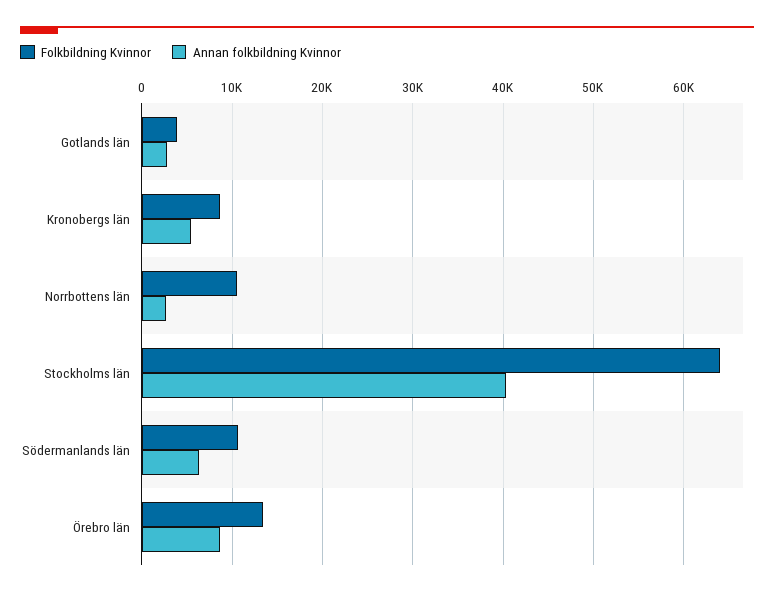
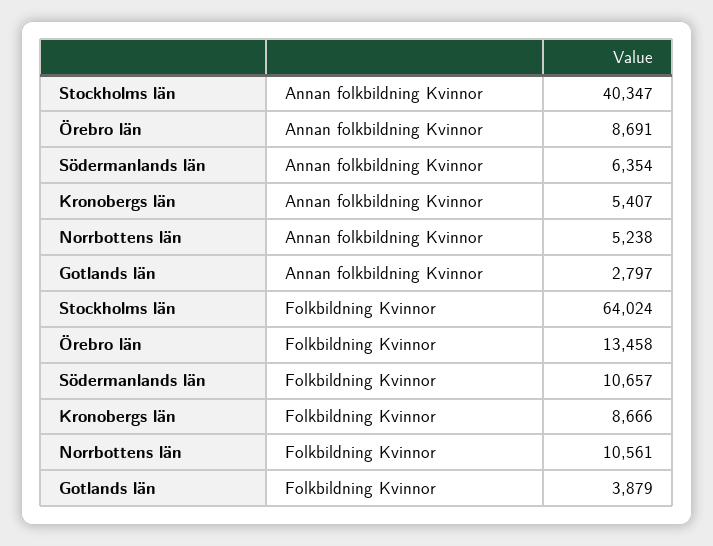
  {
    "Folkbildning Kvinnor": {
      "Gotlands län": 3879,
      "Kronobergs län": 8666,
      "Norrbottens län": 10561,
      "Stockholms län": 64024,
      "Södermanlands län": 10657,
      "Örebro län": 13458
    },
    "Annan folkbildning Kvinnor": {
      "Gotlands län": 2797,
      "Kronobergs län": 5407,
-     "Norrbottens län": 3000,
+     "Norrbottens län": 5238,
      "Stockholms län": 40347,
      "Södermanlands län": 6354,
      "Örebro län": 8691
    }
  }

